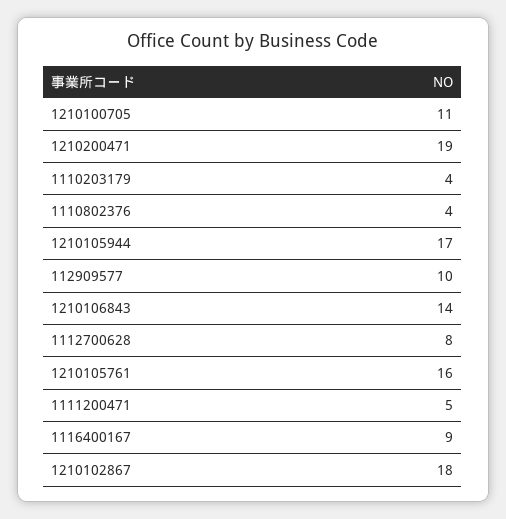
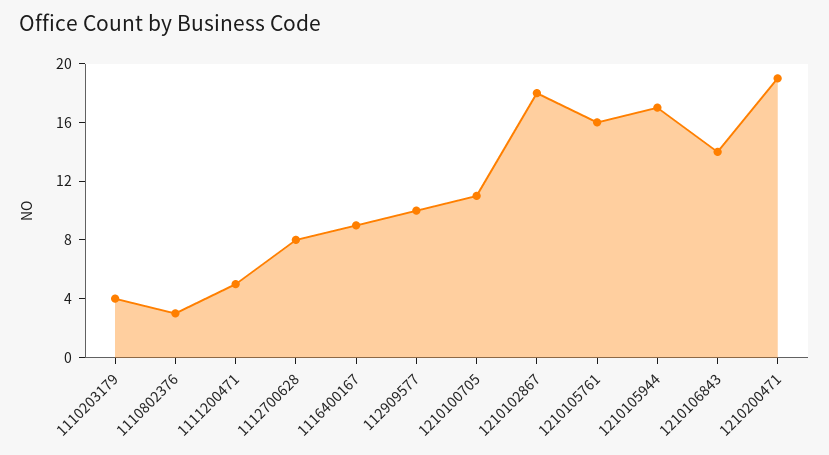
  {
    "1210100705": 11,
    "1210200471": 19,
    "1110203179": 4,
-   "1110802376": 4,
+   "1110802376": 3,
    "1210105944": 17,
    "112909577": 10,
    "1210106843": 14,
    "1112700628": 8,
    "1210105761": 16,
    "1111200471": 5,
    "1116400167": 9,
    "1210102867": 18
  }

